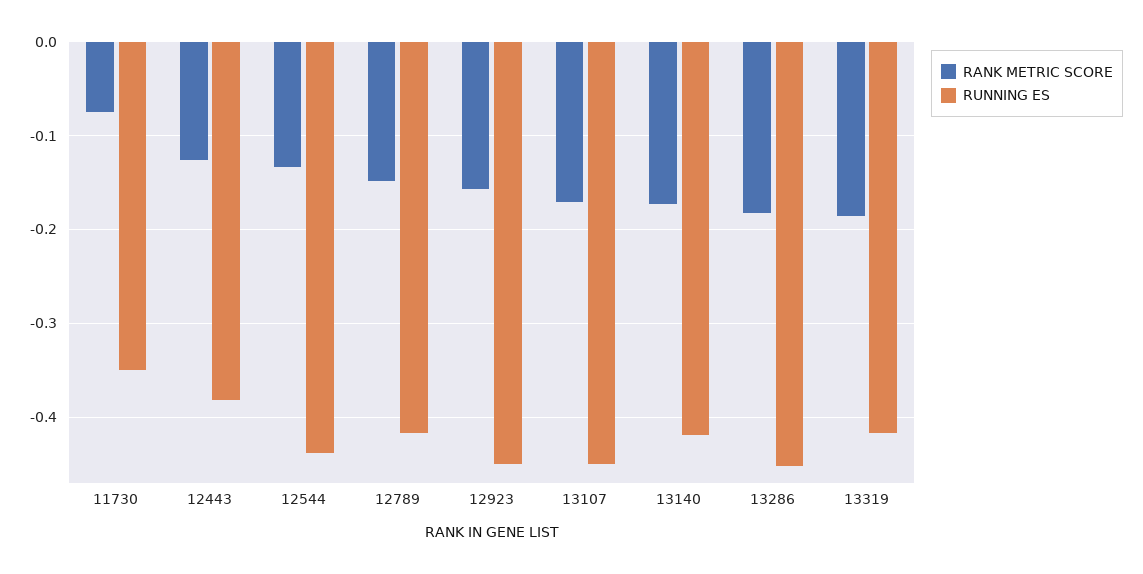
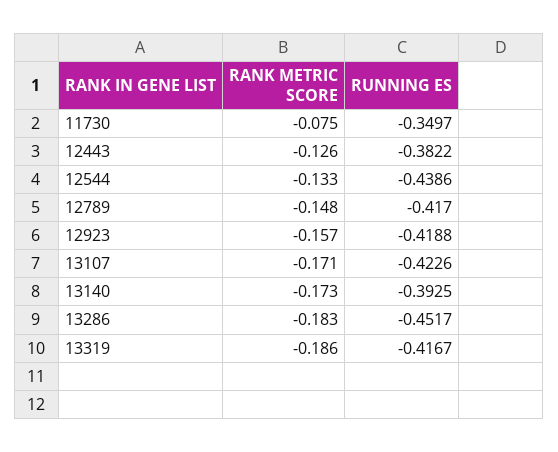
  {
    "RANK METRIC SCORE": {
      "11730": -0.075,
      "12443": -0.126,
      "12544": -0.133,
      "12789": -0.148,
      "12923": -0.157,
      "13107": -0.171,
      "13140": -0.173,
      "13286": -0.183,
      "13319": -0.186
    },
    "RUNNING ES": {
      "11730": -0.3497,
      "12443": -0.3822,
      "12544": -0.4386,
      "12789": -0.417,
-     "12923": -0.45,
+     "12923": -0.4188,
-     "13107": -0.45,
+     "13107": -0.4226,
-     "13140": -0.42,
+     "13140": -0.3925,
      "13286": -0.4517,
      "13319": -0.4167
    }
  }

